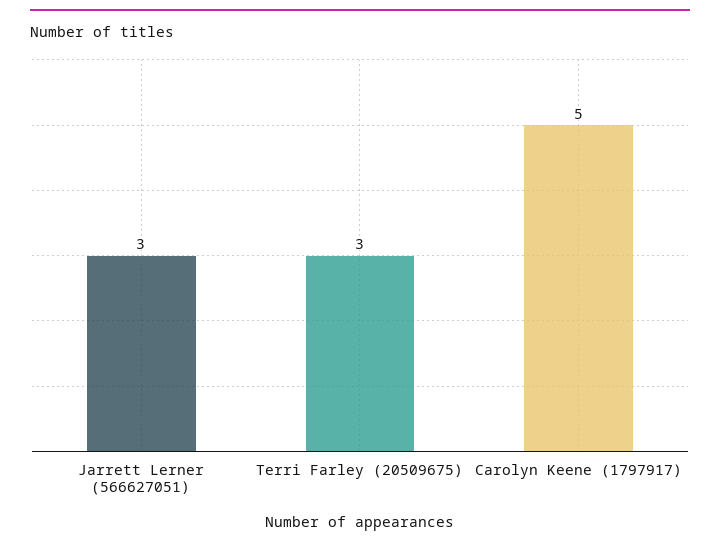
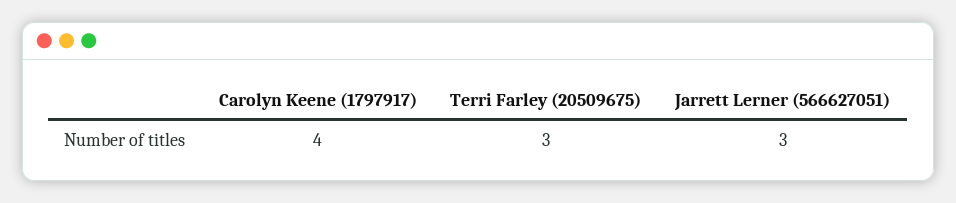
  {
    "Jarrett Lerner (566627051)": 3,
    "Terri Farley (20509675)": 3,
-   "Carolyn Keene (1797917)": 5
+   "Carolyn Keene (1797917)": 4
  }

